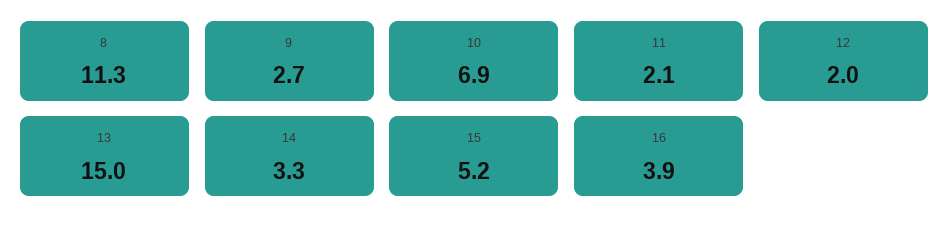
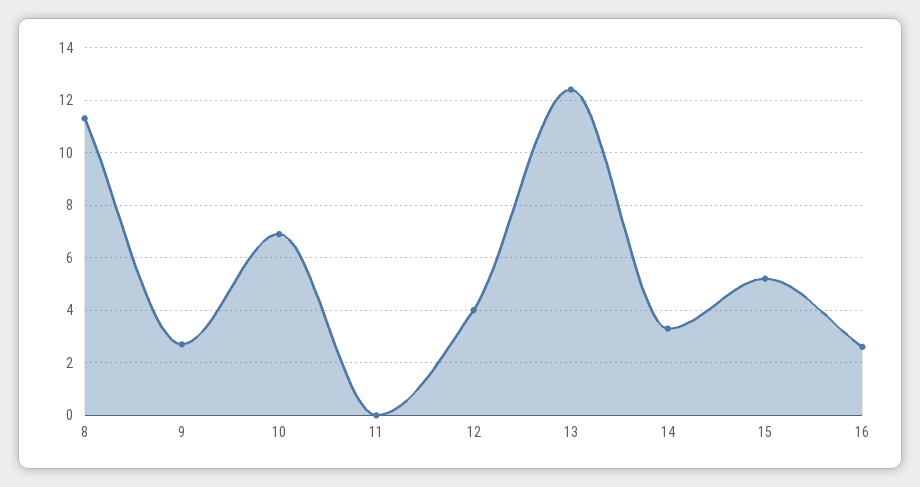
  {
    "8": 11.3,
    "9": 2.7,
    "10": 6.9,
-   "11": 2.1,
+   "11": 0,
-   "12": 2,
+   "12": 4,
-   "13": 15,
+   "13": 12.5,
    "14": 3.3,
    "15": 5.2,
-   "16": 3.9
+   "16": 2.5
  }

